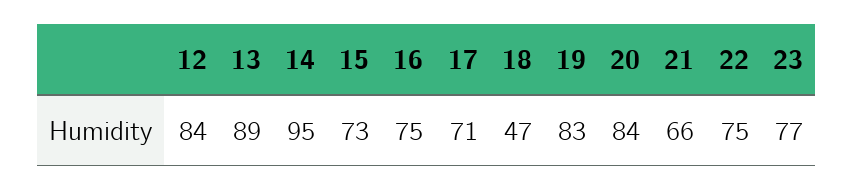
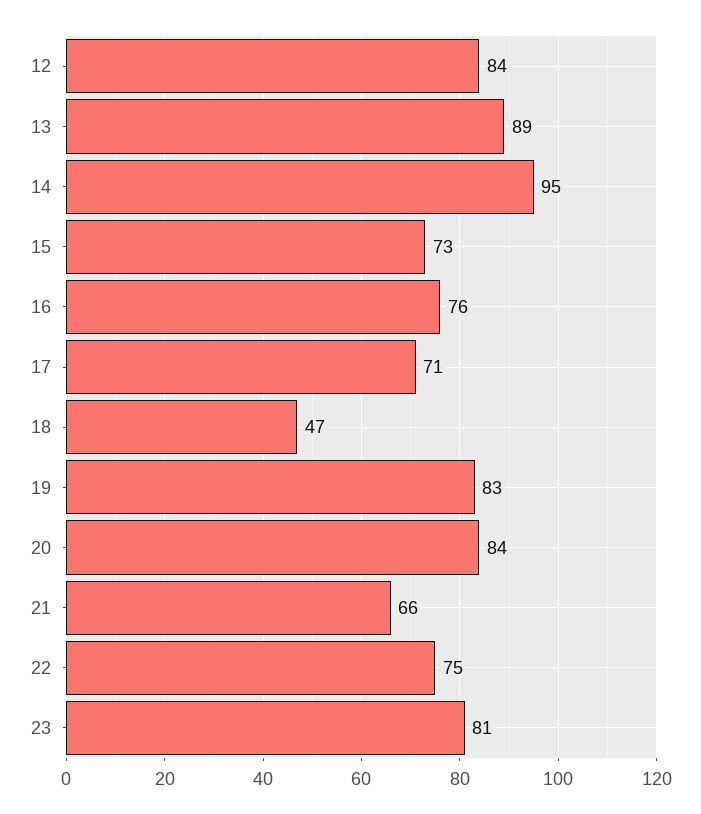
  {
    "12": 84,
    "13": 89,
    "14": 95,
    "15": 73,
-   "16": 75,
+   "16": 76,
    "17": 71,
    "18": 47,
    "19": 83,
    "20": 84,
    "21": 66,
    "22": 75,
-   "23": 77
+   "23": 81
  }

